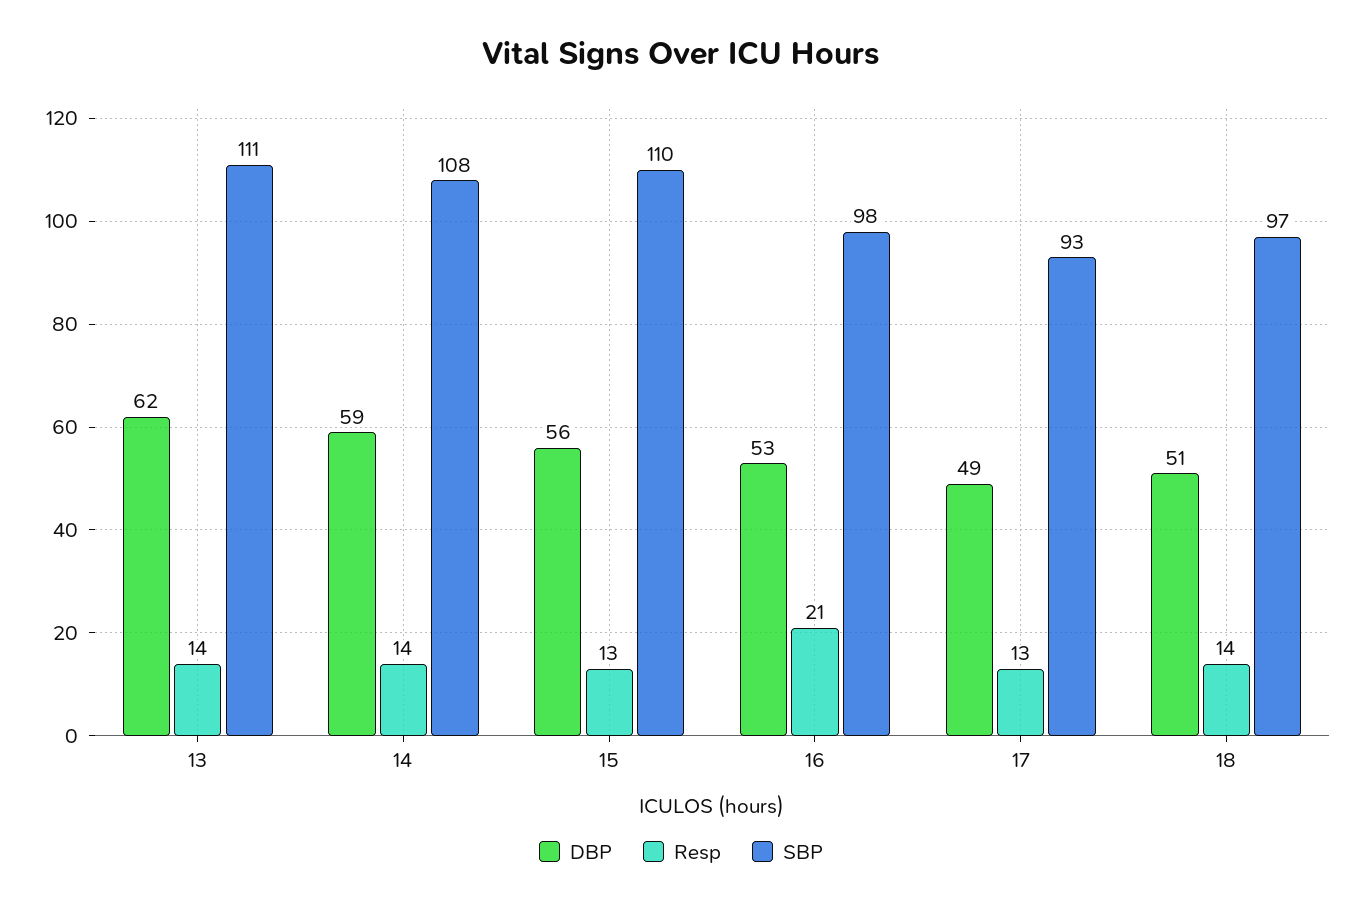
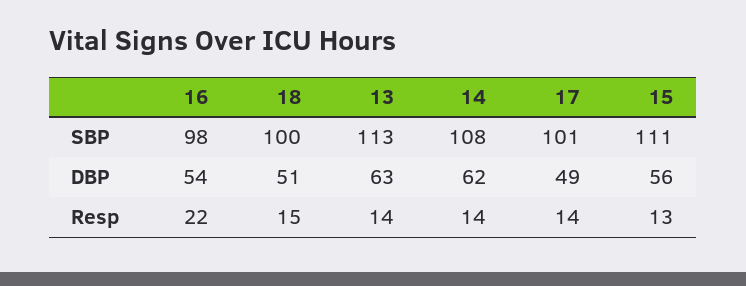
  {
    "DBP": {
-     "13": 62,
+     "13": 63,
-     "14": 59,
+     "14": 62,
      "15": 56,
-     "16": 53,
+     "16": 54,
      "17": 49,
      "18": 51
    },
    "Resp": {
      "13": 14,
      "14": 14,
      "15": 13,
-     "16": 21,
+     "16": 22,
-     "17": 13,
+     "17": 14,
-     "18": 14
+     "18": 15
    },
    "SBP": {
-     "13": 111,
+     "13": 113,
      "14": 108,
-     "15": 110,
+     "15": 111,
      "16": 98,
-     "17": 93,
+     "17": 101,
-     "18": 97
+     "18": 100
    }
  }

